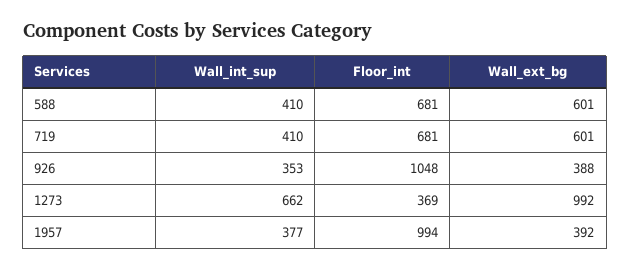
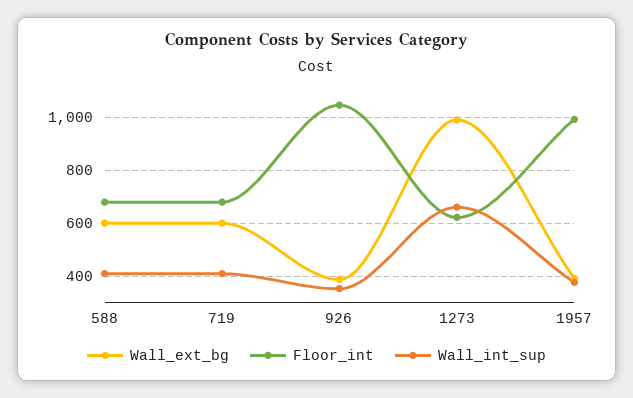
  {
    "Wall_int_sup": {
      "588": 410,
      "719": 410,
      "926": 353,
      "1273": 662,
      "1957": 377
    },
    "Floor_int": {
      "588": 681,
      "719": 681,
      "926": 1048,
-     "1273": 369,
+     "1273": 625,
      "1957": 994
    },
    "Wall_ext_bg": {
      "588": 601,
      "719": 601,
      "926": 388,
      "1273": 992,
      "1957": 392
    }
  }

